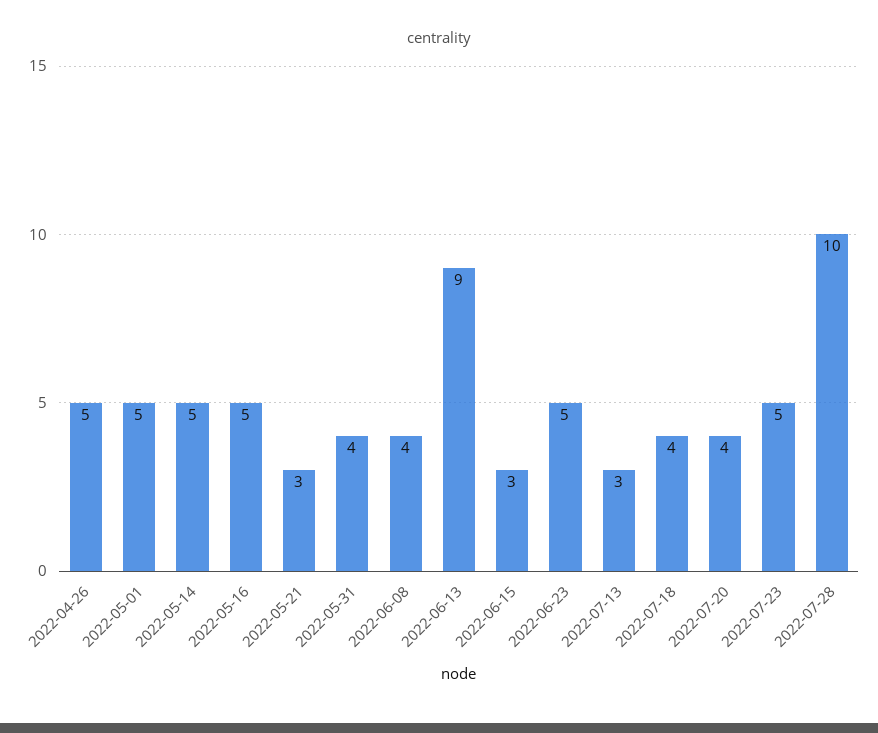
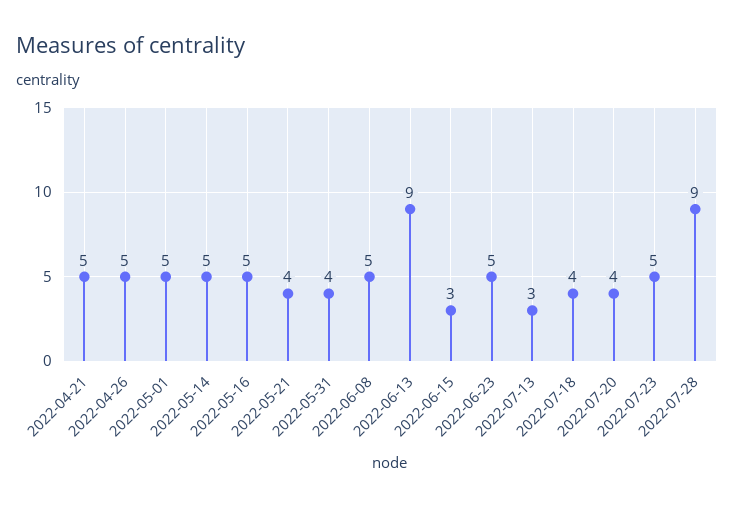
  {
    "2022-04-26": 5,
    "2022-05-01": 5,
    "2022-05-14": 5,
    "2022-05-16": 5,
-   "2022-05-21": 3,
+   "2022-05-21": 4,
    "2022-05-31": 4,
-   "2022-06-08": 4,
+   "2022-06-08": 5,
    "2022-06-13": 9,
    "2022-06-15": 3,
    "2022-06-23": 5,
    "2022-07-13": 3,
    "2022-07-18": 4,
    "2022-07-20": 4,
    "2022-07-23": 5,
-   "2022-07-28": 10
+   "2022-07-28": 9,
+   "2022-04-21": 5
  }

